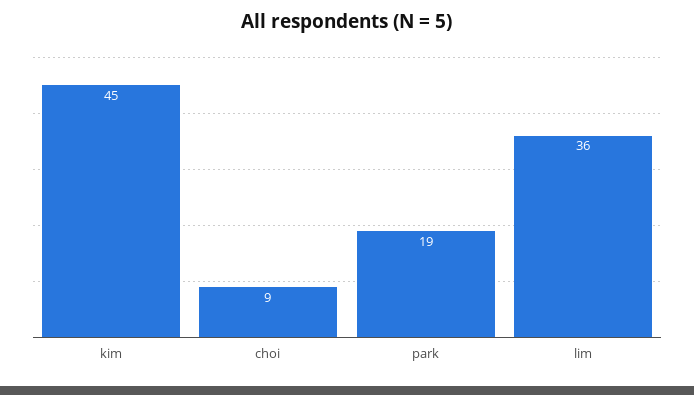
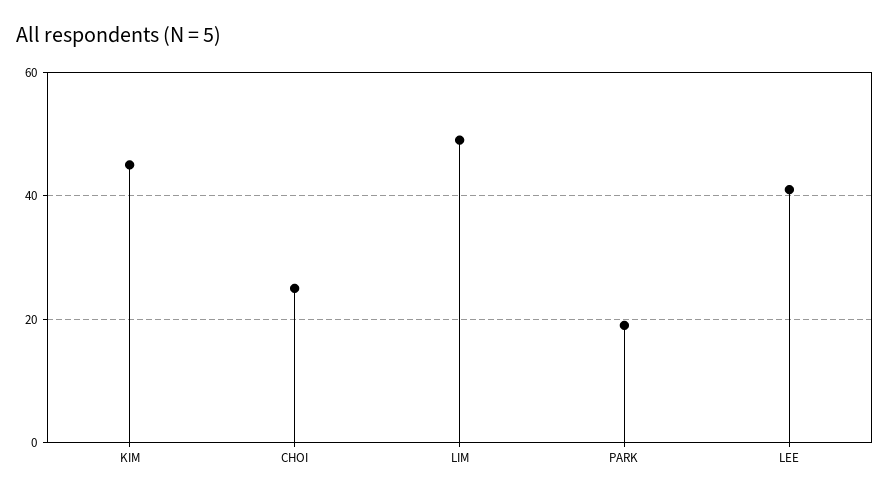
  {
    "kim": 45,
-   "choi": 9,
+   "choi": 25,
    "park": 19,
-   "lim": 36
+   "lim": 50,
+   "LEE": 40
  }

